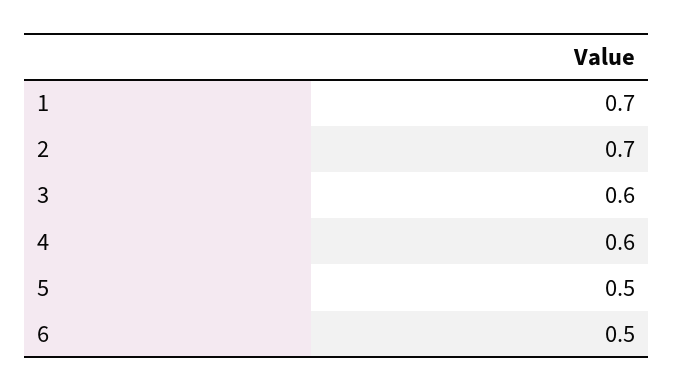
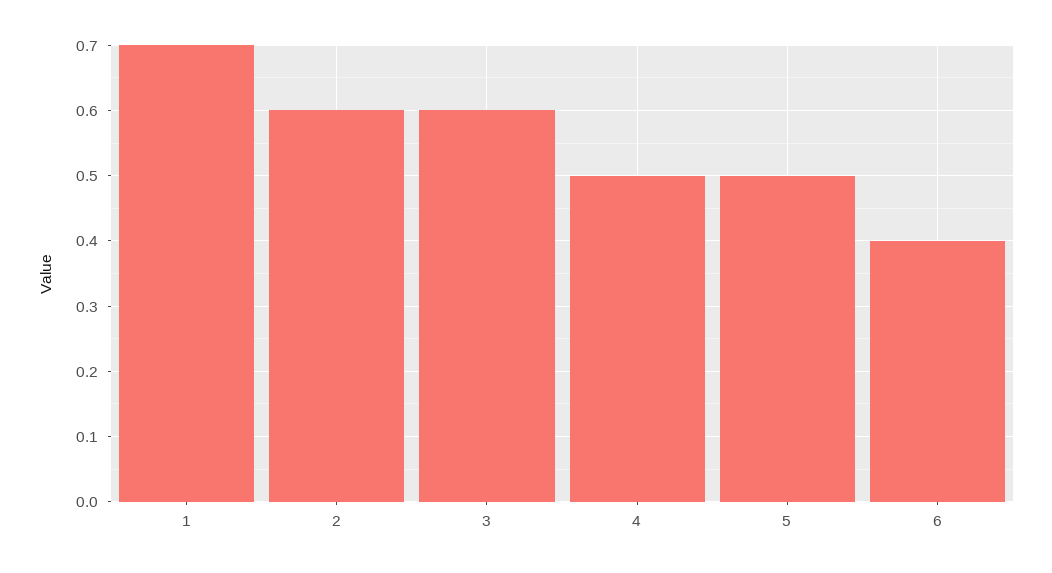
  {
    "1": 0.7,
-   "2": 0.7,
+   "2": 0.6,
    "3": 0.6,
-   "4": 0.6,
+   "4": 0.5,
    "5": 0.5,
-   "6": 0.5
+   "6": 0.4
  }

